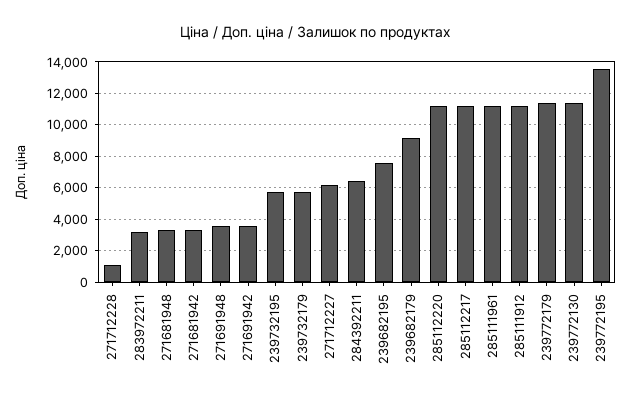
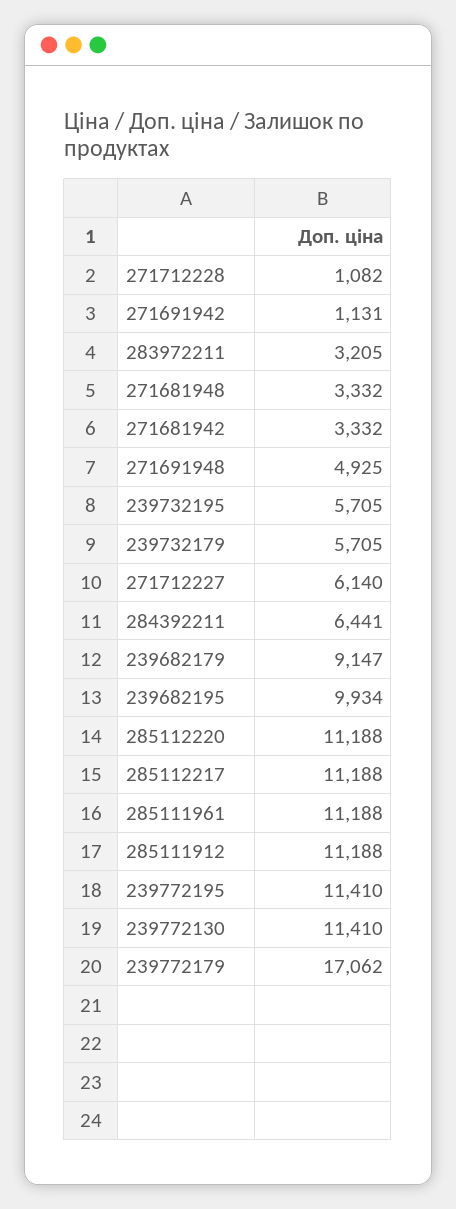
  {
    "271712228": 1082,
    "283972211": 3205,
    "271681948": 3332,
    "271681942": 3332,
-   "271691948": 3500,
+   "271691948": 4925,
-   "271691942": 3500,
+   "271691942": 1131,
    "239732195": 5705,
    "239732179": 5705,
    "271712227": 6140,
    "284392211": 6441,
-   "239682195": 7500,
+   "239682195": 9934,
    "239682179": 9147,
    "285112220": 11188,
    "285112217": 11188,
    "285111961": 11188,
    "285111912": 11188,
-   "239772179": 11500,
+   "239772179": 17062,
    "239772130": 11410,
-   "239772195": 13500
+   "239772195": 11410
  }

